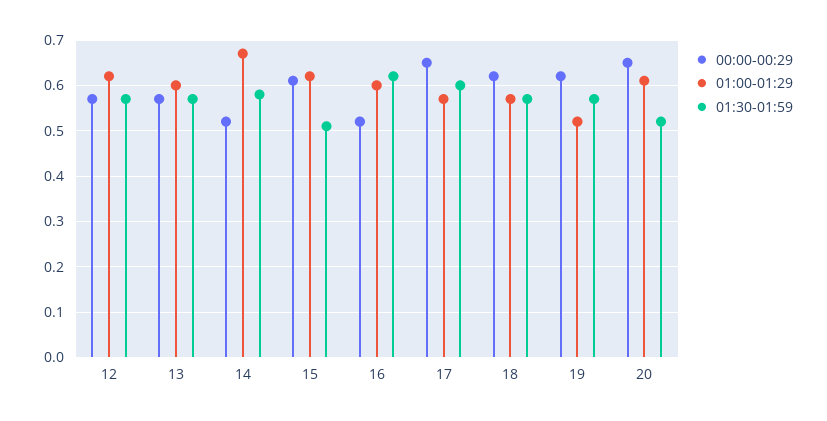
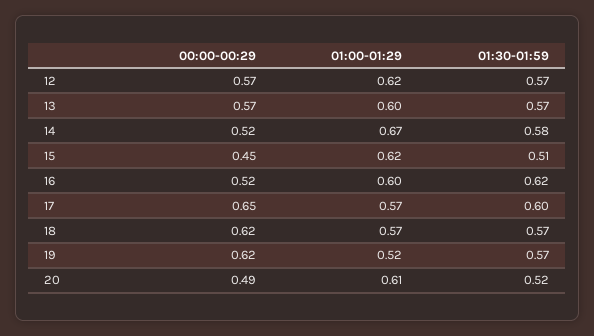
  {
    "00:00-00:29": {
      "12": 0.57,
      "13": 0.57,
      "14": 0.52,
-     "15": 0.6,
+     "15": 0.45,
      "16": 0.52,
      "17": 0.65,
      "18": 0.62,
      "19": 0.62,
-     "20": 0.65
+     "20": 0.49
    },
    "01:00-01:29": {
      "12": 0.62,
      "13": 0.6,
      "14": 0.67,
      "15": 0.62,
      "16": 0.6,
      "17": 0.57,
      "18": 0.57,
      "19": 0.52,
      "20": 0.61
    },
    "01:30-01:59": {
      "12": 0.57,
      "13": 0.57,
      "14": 0.58,
      "15": 0.51,
      "16": 0.62,
      "17": 0.6,
      "18": 0.57,
      "19": 0.57,
      "20": 0.52
    }
  }

